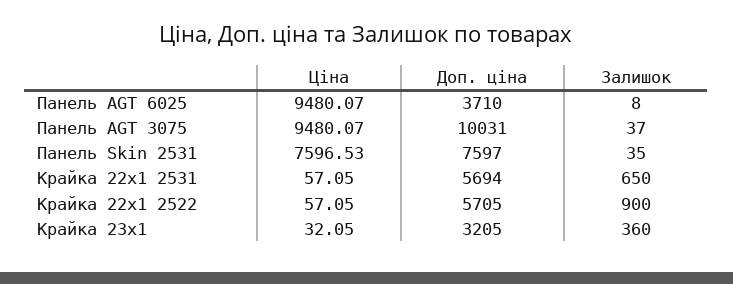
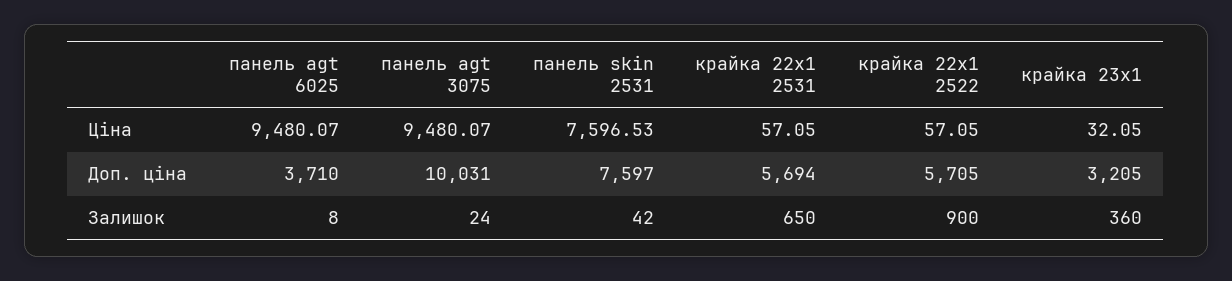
  {
    "Ціна": {
      "Панель AGT 6025": 9480.07,
      "Панель AGT 3075": 9480.07,
      "Панель Skin 2531": 7596.53,
      "Крайка 22x1 2531": 57.05,
      "Крайка 22x1 2522": 57.05,
      "Крайка 23x1": 32.05
    },
    "Доп. ціна": {
      "Панель AGT 6025": 3710,
      "Панель AGT 3075": 10031,
      "Панель Skin 2531": 7597,
      "Крайка 22x1 2531": 5694,
      "Крайка 22x1 2522": 5705,
      "Крайка 23x1": 3205
    },
    "Залишок": {
      "Панель AGT 6025": 8,
-     "Панель AGT 3075": 37,
+     "Панель AGT 3075": 24,
-     "Панель Skin 2531": 35,
+     "Панель Skin 2531": 42,
      "Крайка 22x1 2531": 650,
      "Крайка 22x1 2522": 900,
      "Крайка 23x1": 360
    }
  }

